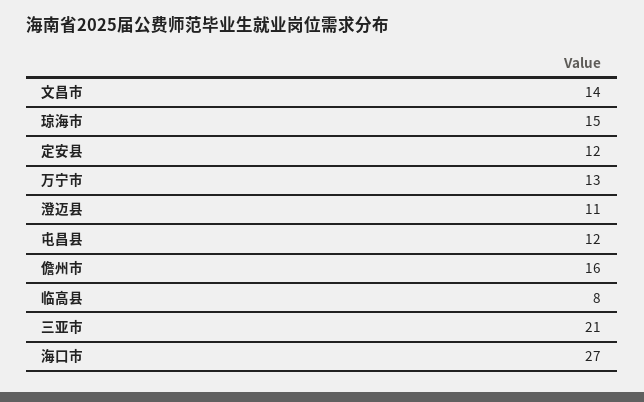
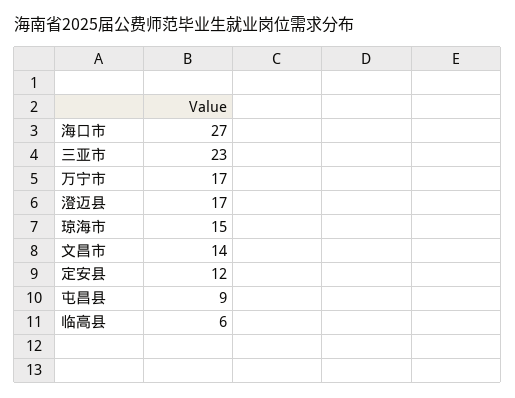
  {
    "文昌市": 14,
    "琼海市": 15,
    "定安县": 12,
-   "万宁市": 13,
+   "万宁市": 17,
-   "澄迈县": 11,
+   "澄迈县": 17,
-   "屯昌县": 12,
+   "屯昌县": 9,
-   "儋州市": 16,
-   "临高县": 8,
+   "临高县": 6,
-   "三亚市": 21,
+   "三亚市": 23,
    "海口市": 27
  }

